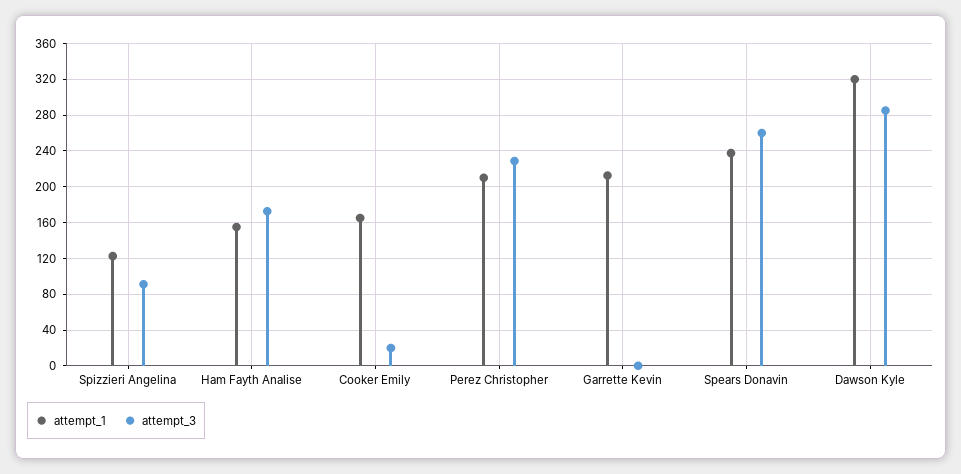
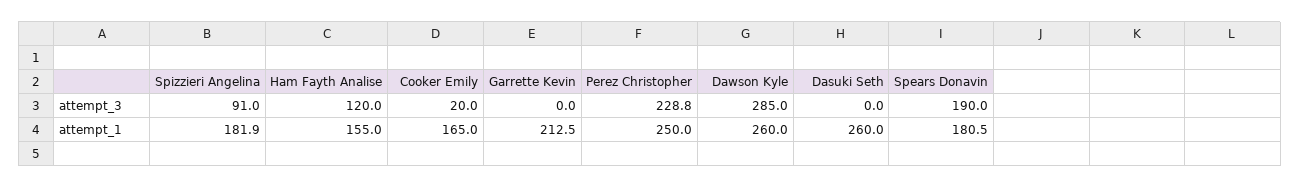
  {
    "attempt_1": {
-     "Spizzieri Angelina": 120,
+     "Spizzieri Angelina": 181.9,
      "Ham Fayth Analise": 155,
      "Cooker Emily": 165,
-     "Perez Christopher": 210,
+     "Perez Christopher": 250,
      "Garrette Kevin": 212.5,
-     "Spears Donavin": 240,
+     "Spears Donavin": 180.5,
-     "Dawson Kyle": 320
+     "Dawson Kyle": 260,
+     "Dasuki Seth": 260
    },
    "attempt_3": {
      "Spizzieri Angelina": 91,
-     "Ham Fayth Analise": 170,
+     "Ham Fayth Analise": 120,
      "Cooker Emily": 20,
      "Perez Christopher": 228.8,
      "Garrette Kevin": 0,
-     "Spears Donavin": 260,
+     "Spears Donavin": 190,
-     "Dawson Kyle": 285
+     "Dawson Kyle": 285,
+     "Dasuki Seth": 0
    }
  }

